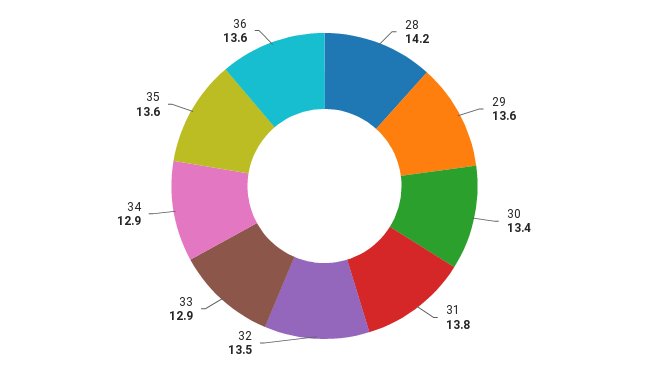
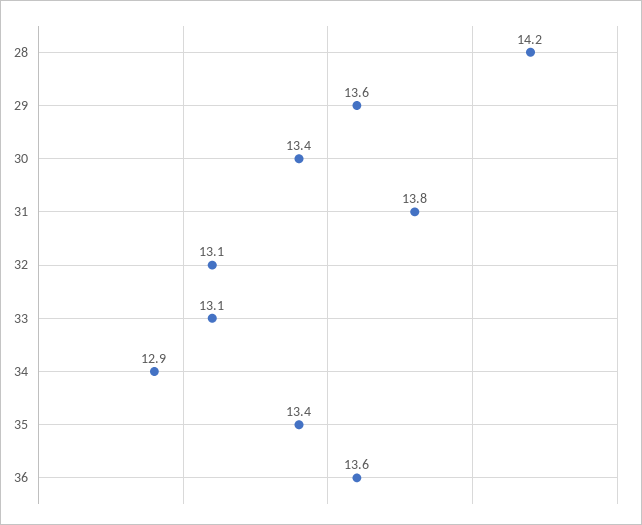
  {
    "28": 14.2,
    "29": 13.6,
    "30": 13.4,
    "31": 13.8,
-   "32": 13.5,
+   "32": 13.1,
-   "33": 12.9,
+   "33": 13.1,
    "34": 12.9,
-   "35": 13.6,
+   "35": 13.4,
    "36": 13.6
  }

